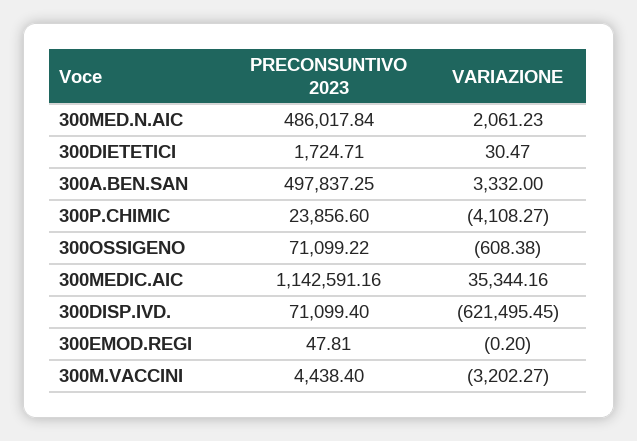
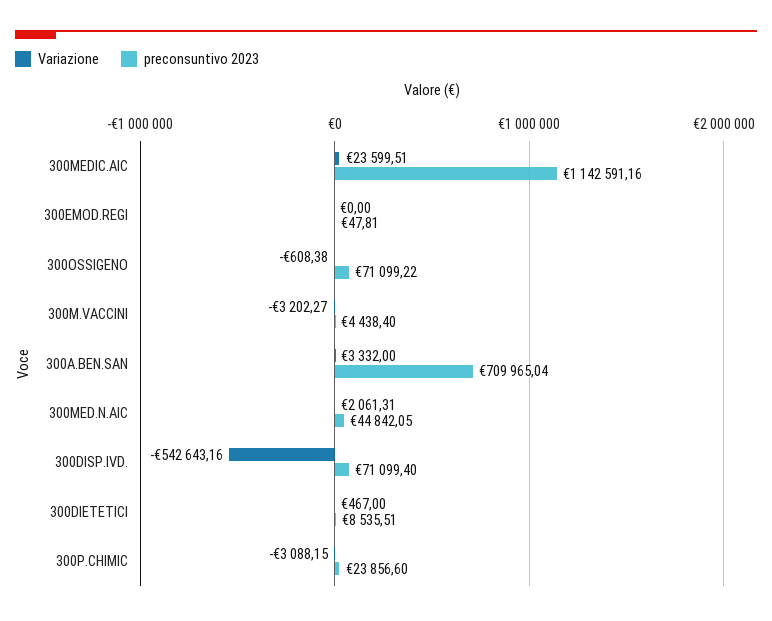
  {
    "PRECONSUNTIVO 2023": {
-     "300MED.N.AIC": 486017.84,
+     "300MED.N.AIC": 44842.05,
-     "300DIETETICI": 1724.71,
+     "300DIETETICI": 8535.51,
-     "300A.BEN.SAN": 497837.25,
+     "300A.BEN.SAN": 709965.04,
      "300P.CHIMIC": 23856.6,
      "300OSSIGENO": 71099.22,
      "300MEDIC.AIC": 1142591.16,
      "300DISP.IVD.": 71099.4,
      "300EMOD.REGI": 47.81,
      "300M.VACCINI": 4438.4
    },
    "VARIAZIONE": {
-     "300MED.N.AIC": 2061.23,
+     "300MED.N.AIC": 2061.31,
-     "300DIETETICI": 30.47,
+     "300DIETETICI": 467,
      "300A.BEN.SAN": 3332,
-     "300P.CHIMIC": -4108.27,
+     "300P.CHIMIC": -3088.15,
      "300OSSIGENO": -608.38,
-     "300MEDIC.AIC": 35344.16,
+     "300MEDIC.AIC": 23599.51,
-     "300DISP.IVD.": -621495.45,
+     "300DISP.IVD.": -542643.16,
-     "300EMOD.REGI": -0.2,
+     "300EMOD.REGI": 0,
      "300M.VACCINI": -3202.27
    }
  }

